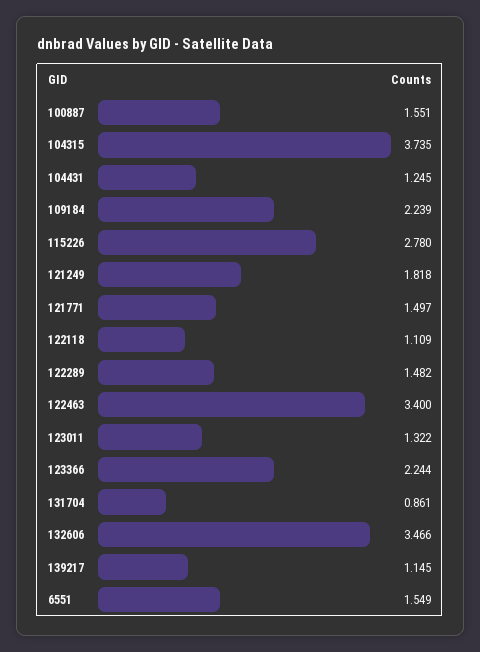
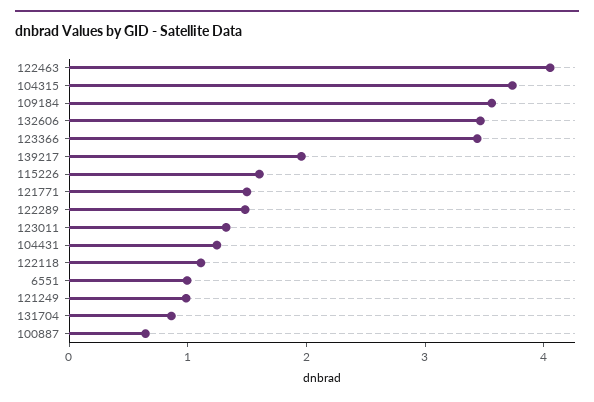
  {
-   "100887": 1.551,
+   "100887": 0.6,
    "104315": 3.735,
    "104431": 1.245,
-   "109184": 2.239,
+   "109184": 3.6,
-   "115226": 2.78,
+   "115226": 1.6,
-   "121249": 1.818,
+   "121249": 1,
    "121771": 1.497,
    "122118": 1.109,
    "122289": 1.482,
-   "122463": 3.4,
+   "122463": 4,
    "123011": 1.322,
-   "123366": 2.244,
+   "123366": 3.4,
    "131704": 0.861,
    "132606": 3.466,
-   "139217": 1.145,
+   "139217": 2,
-   "6551": 1.549
+   "6551": 1
  }

